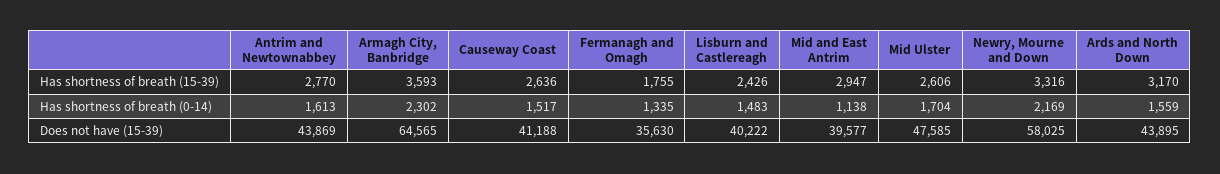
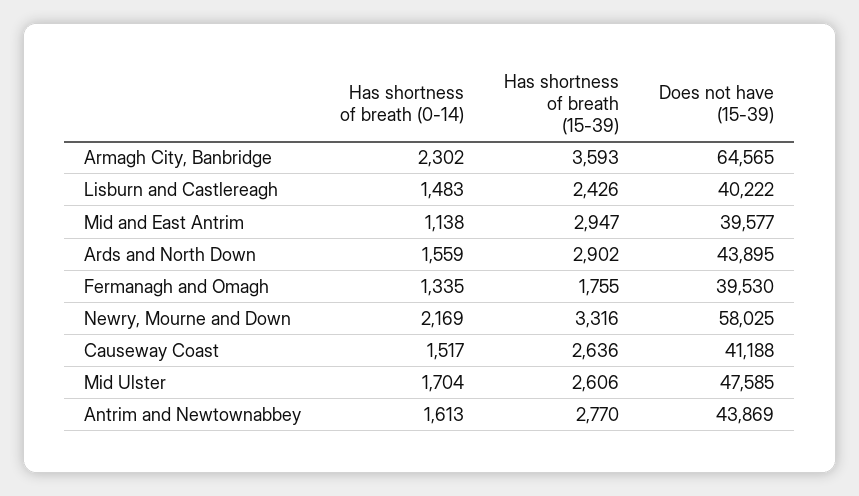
  {
    "Antrim and Newtownabbey": {
      "Has shortness of breath (15-39)": 2770,
      "Has shortness of breath (0-14)": 1613,
      "Does not have (15-39)": 43869
    },
    "Armagh City, Banbridge": {
      "Has shortness of breath (15-39)": 3593,
      "Has shortness of breath (0-14)": 2302,
      "Does not have (15-39)": 64565
    },
    "Causeway Coast": {
      "Has shortness of breath (15-39)": 2636,
      "Has shortness of breath (0-14)": 1517,
      "Does not have (15-39)": 41188
    },
    "Fermanagh and Omagh": {
      "Has shortness of breath (15-39)": 1755,
      "Has shortness of breath (0-14)": 1335,
-     "Does not have (15-39)": 35630
+     "Does not have (15-39)": 39530
    },
    "Lisburn and Castlereagh": {
      "Has shortness of breath (15-39)": 2426,
      "Has shortness of breath (0-14)": 1483,
      "Does not have (15-39)": 40222
    },
    "Mid and East Antrim": {
      "Has shortness of breath (15-39)": 2947,
      "Has shortness of breath (0-14)": 1138,
      "Does not have (15-39)": 39577
    },
    "Mid Ulster": {
      "Has shortness of breath (15-39)": 2606,
      "Has shortness of breath (0-14)": 1704,
      "Does not have (15-39)": 47585
    },
    "Newry, Mourne and Down": {
      "Has shortness of breath (15-39)": 3316,
      "Has shortness of breath (0-14)": 2169,
      "Does not have (15-39)": 58025
    },
    "Ards and North Down": {
-     "Has shortness of breath (15-39)": 3170,
+     "Has shortness of breath (15-39)": 2902,
      "Has shortness of breath (0-14)": 1559,
      "Does not have (15-39)": 43895
    }
  }

